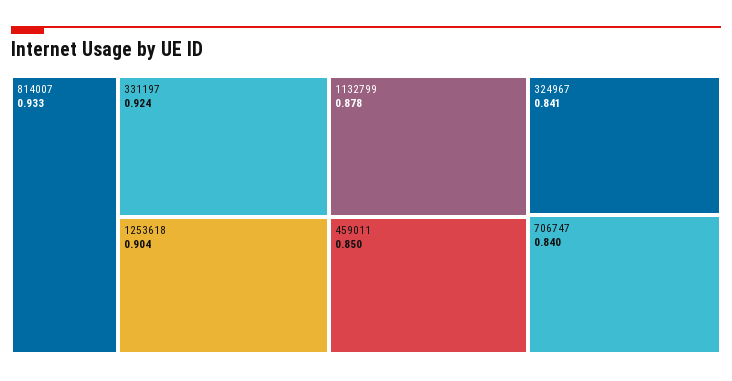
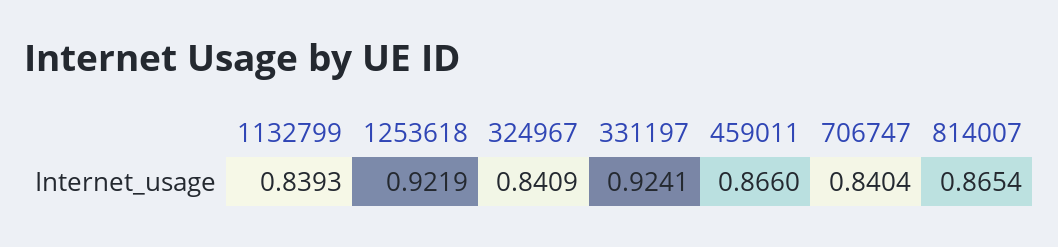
  {
-   "814007": 0.933,
+   "814007": 0.8654,
    "331197": 0.9241,
-   "1253618": 0.904,
+   "1253618": 0.9219,
-   "1132799": 0.878,
+   "1132799": 0.8393,
-   "459011": 0.85,
+   "459011": 0.866,
    "324967": 0.8409,
    "706747": 0.8404
  }

